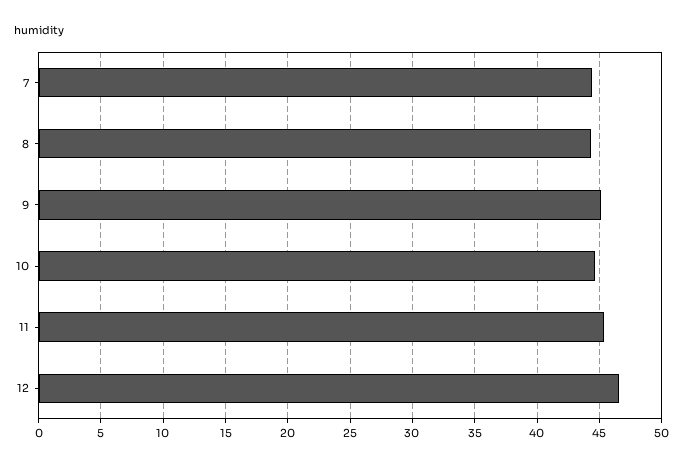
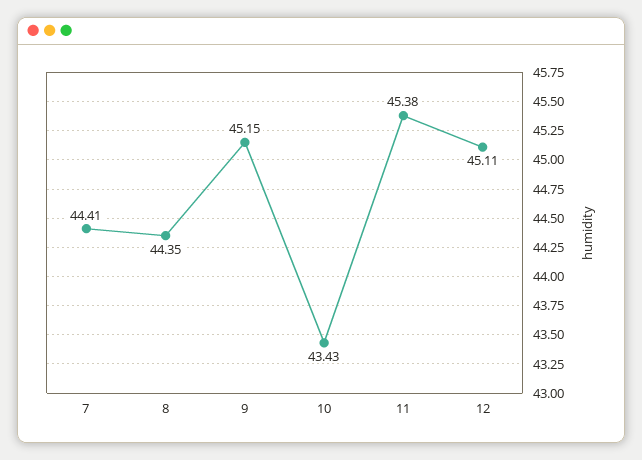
  {
    "7": 44.41,
    "8": 44.35,
    "9": 45.15,
-   "10": 44.5,
+   "10": 43.43,
    "11": 45.38,
-   "12": 46.5
+   "12": 45.11
  }

